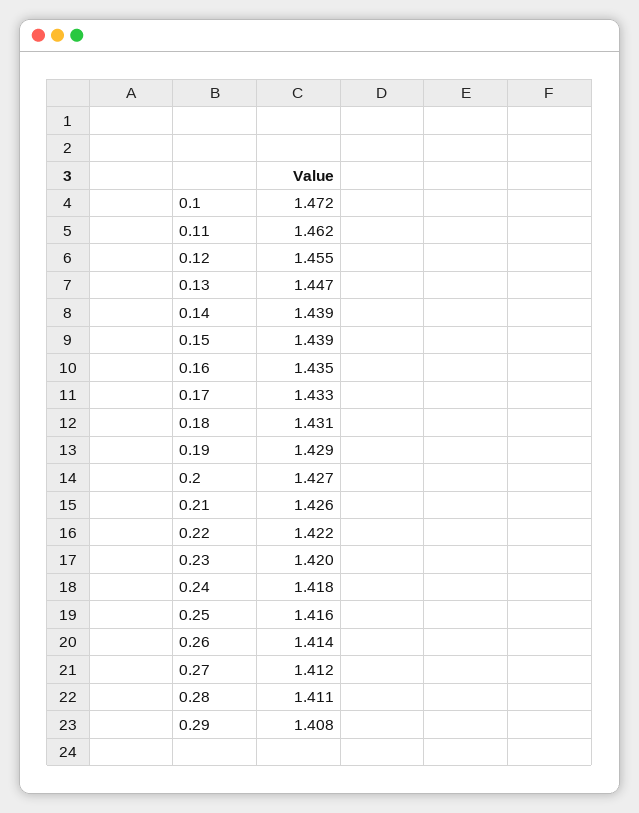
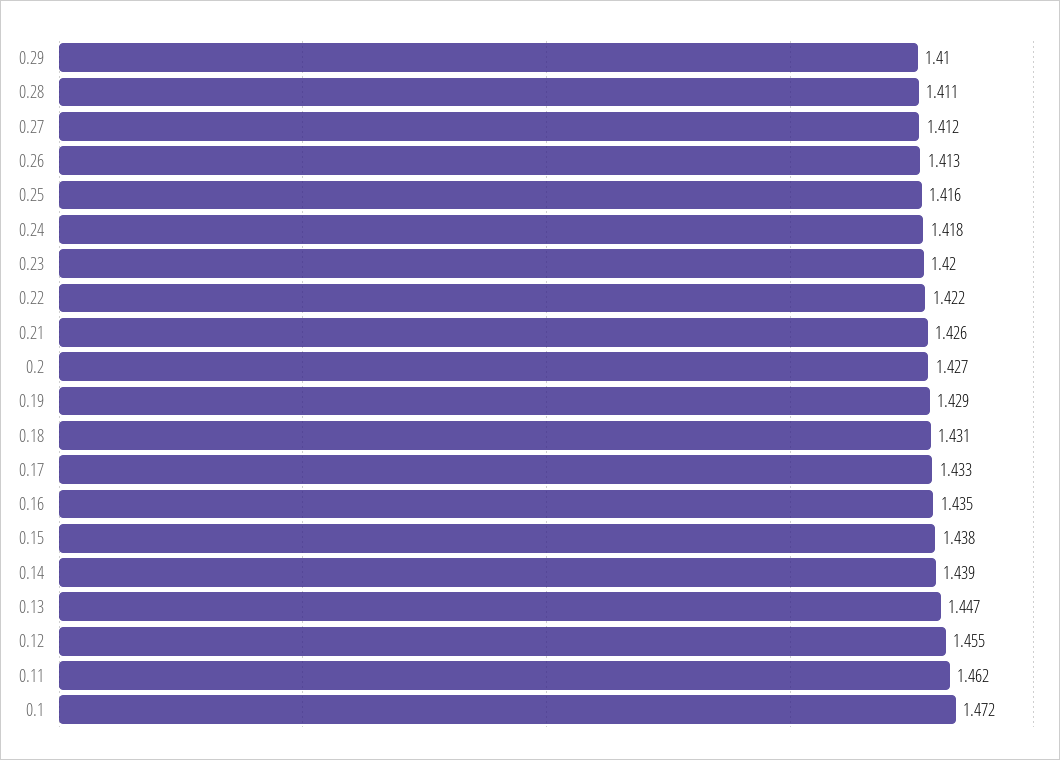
  {
    "0.1": 1.472,
    "0.11": 1.462,
    "0.12": 1.455,
    "0.13": 1.447,
    "0.14": 1.439,
-   "0.15": 1.439,
+   "0.15": 1.438,
    "0.16": 1.435,
    "0.17": 1.433,
    "0.18": 1.431,
    "0.19": 1.429,
    "0.2": 1.427,
    "0.21": 1.426,
    "0.22": 1.422,
    "0.23": 1.42,
    "0.24": 1.418,
    "0.25": 1.416,
-   "0.26": 1.414,
+   "0.26": 1.413,
    "0.27": 1.412,
    "0.28": 1.411,
-   "0.29": 1.408
+   "0.29": 1.41
  }

